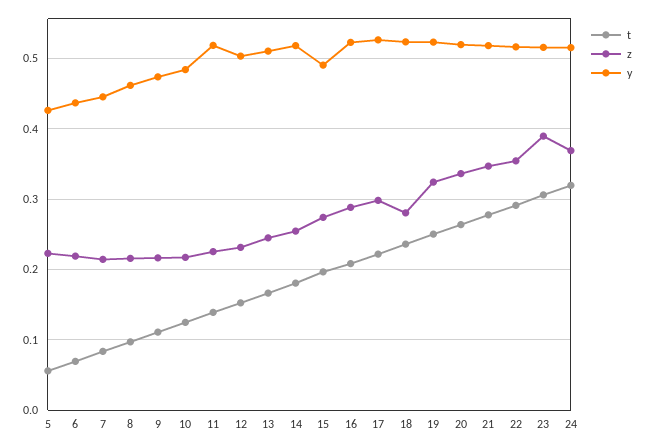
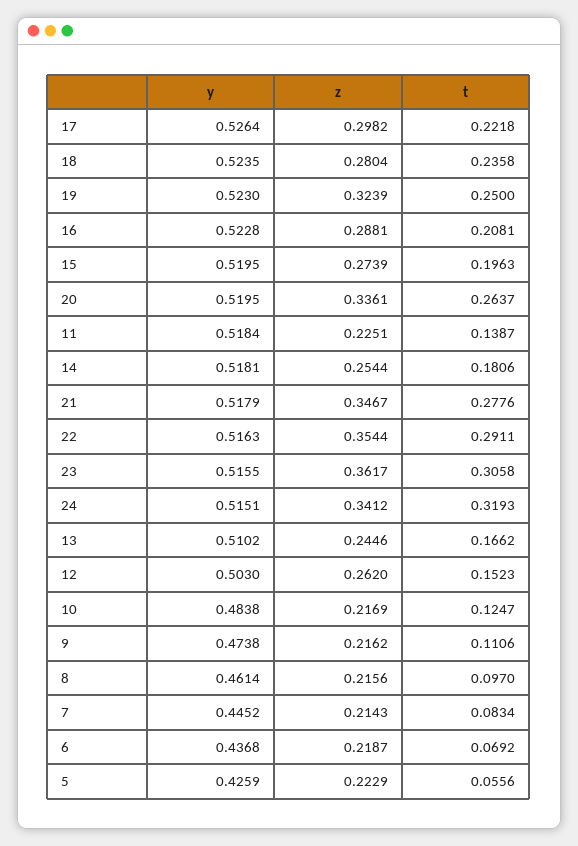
  {
    "t": {
      "5": 0.0556,
      "6": 0.0692,
      "7": 0.0834,
      "8": 0.097,
      "9": 0.1106,
      "10": 0.1247,
      "11": 0.1387,
      "12": 0.1523,
      "13": 0.1662,
      "14": 0.1806,
      "15": 0.1963,
      "16": 0.2081,
      "17": 0.2218,
      "18": 0.2358,
      "19": 0.25,
      "20": 0.2637,
      "21": 0.2776,
      "22": 0.2911,
      "23": 0.3058,
      "24": 0.3193
    },
    "z": {
      "5": 0.2229,
      "6": 0.2187,
      "7": 0.2143,
      "8": 0.2156,
      "9": 0.2162,
      "10": 0.2169,
      "11": 0.2251,
-     "12": 0.23,
+     "12": 0.262,
      "13": 0.2446,
      "14": 0.2544,
      "15": 0.2739,
      "16": 0.2881,
      "17": 0.2982,
      "18": 0.2804,
      "19": 0.3239,
      "20": 0.3361,
      "21": 0.3467,
      "22": 0.3544,
-     "23": 0.39,
+     "23": 0.3617,
-     "24": 0.37
+     "24": 0.3412
    },
    "y": {
      "5": 0.4259,
      "6": 0.4368,
      "7": 0.4452,
      "8": 0.4614,
      "9": 0.4738,
      "10": 0.4838,
      "11": 0.5184,
      "12": 0.503,
      "13": 0.5102,
      "14": 0.5181,
-     "15": 0.49,
+     "15": 0.5195,
      "16": 0.5228,
      "17": 0.5264,
      "18": 0.5235,
      "19": 0.523,
      "20": 0.5195,
      "21": 0.5179,
      "22": 0.5163,
      "23": 0.5155,
      "24": 0.5151
    }
  }

